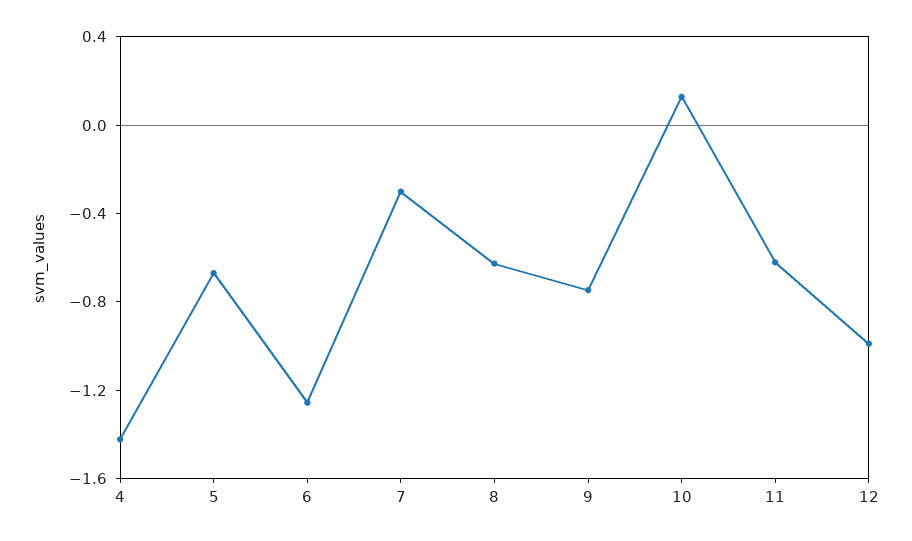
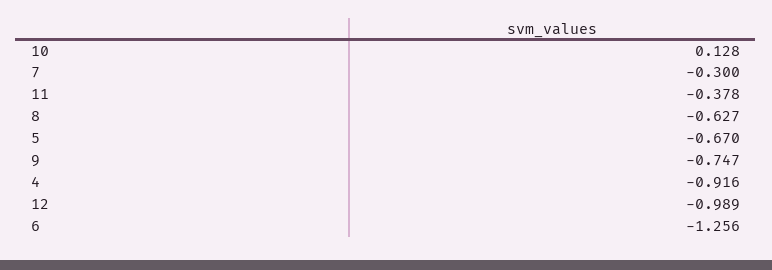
  {
-   "4": -1.4,
+   "4": -0.916,
    "5": -0.67,
    "6": -1.256,
    "7": -0.3,
    "8": -0.627,
    "9": -0.747,
    "10": 0.128,
-   "11": -0.6,
+   "11": -0.378,
    "12": -0.989
  }

